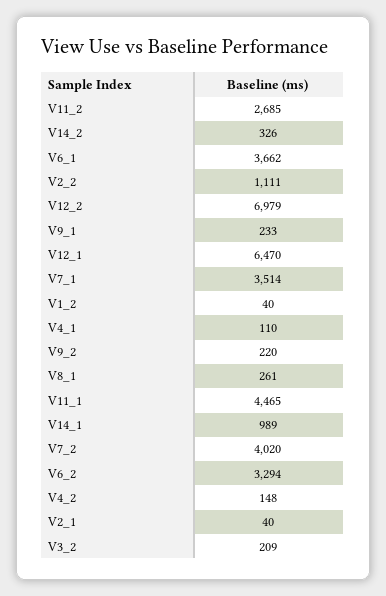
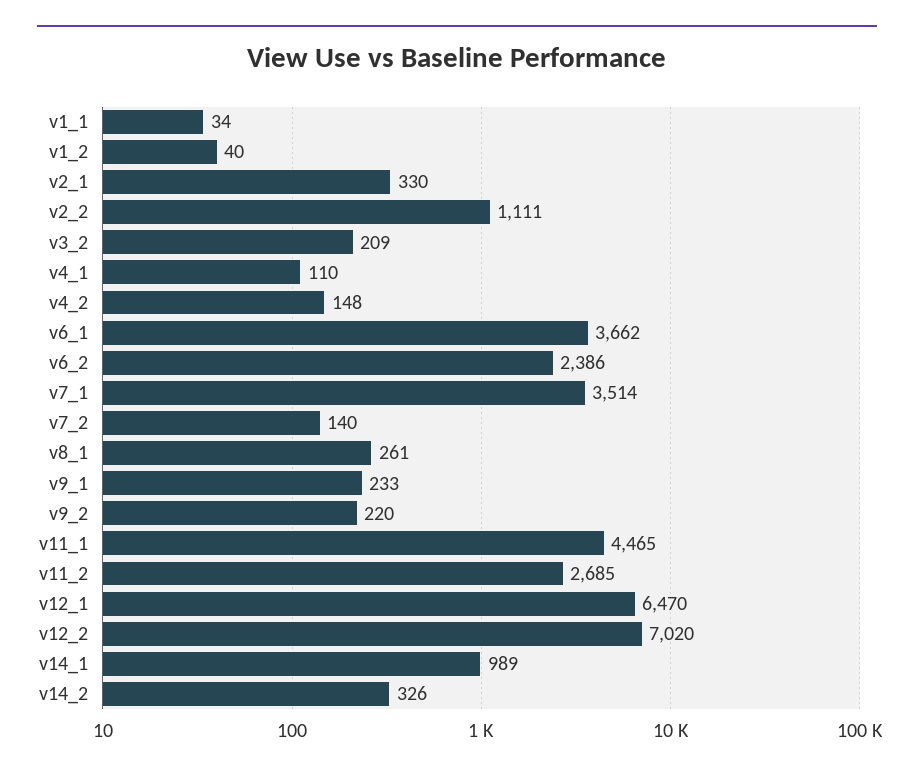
  {
    "V11_2": 2685,
    "V14_2": 326,
    "V6_1": 3662,
    "V2_2": 1111,
-   "V12_2": 6979,
+   "V12_2": 7020,
    "V9_1": 233,
    "V12_1": 6470,
    "V7_1": 3514,
    "V1_2": 40,
    "V4_1": 110,
    "V9_2": 220,
    "V8_1": 261,
    "V11_1": 4465,
    "V14_1": 989,
-   "V7_2": 4020,
+   "V7_2": 140,
-   "V6_2": 3294,
+   "V6_2": 2386,
    "V4_2": 148,
-   "V2_1": 40,
+   "V2_1": 330,
-   "V3_2": 209
+   "V3_2": 209,
+   "v1_1": 34
  }

